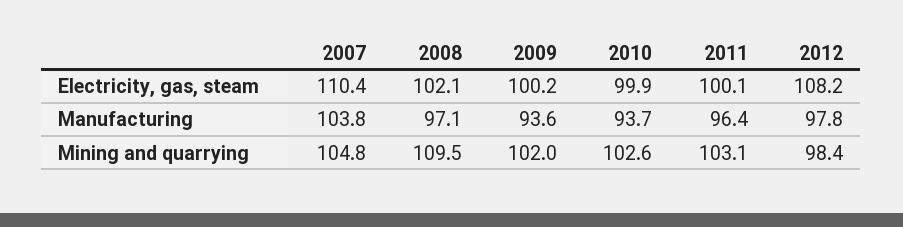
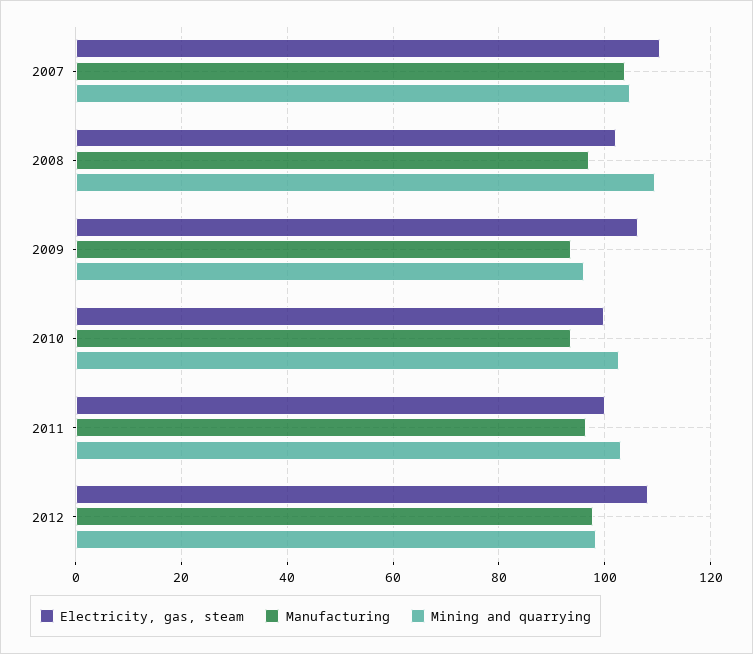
  {
    "Electricity, gas, steam": {
      "2007": 110.4,
      "2008": 102.1,
-     "2009": 100.2,
+     "2009": 106,
      "2010": 99.9,
      "2011": 100.1,
      "2012": 108.2
    },
    "Manufacturing": {
      "2007": 103.8,
      "2008": 97.1,
      "2009": 93.6,
      "2010": 93.7,
      "2011": 96.4,
      "2012": 97.8
    },
    "Mining and quarrying": {
      "2007": 104.8,
      "2008": 109.5,
-     "2009": 102,
+     "2009": 96,
      "2010": 102.6,
      "2011": 103.1,
      "2012": 98.4
    }
  }

